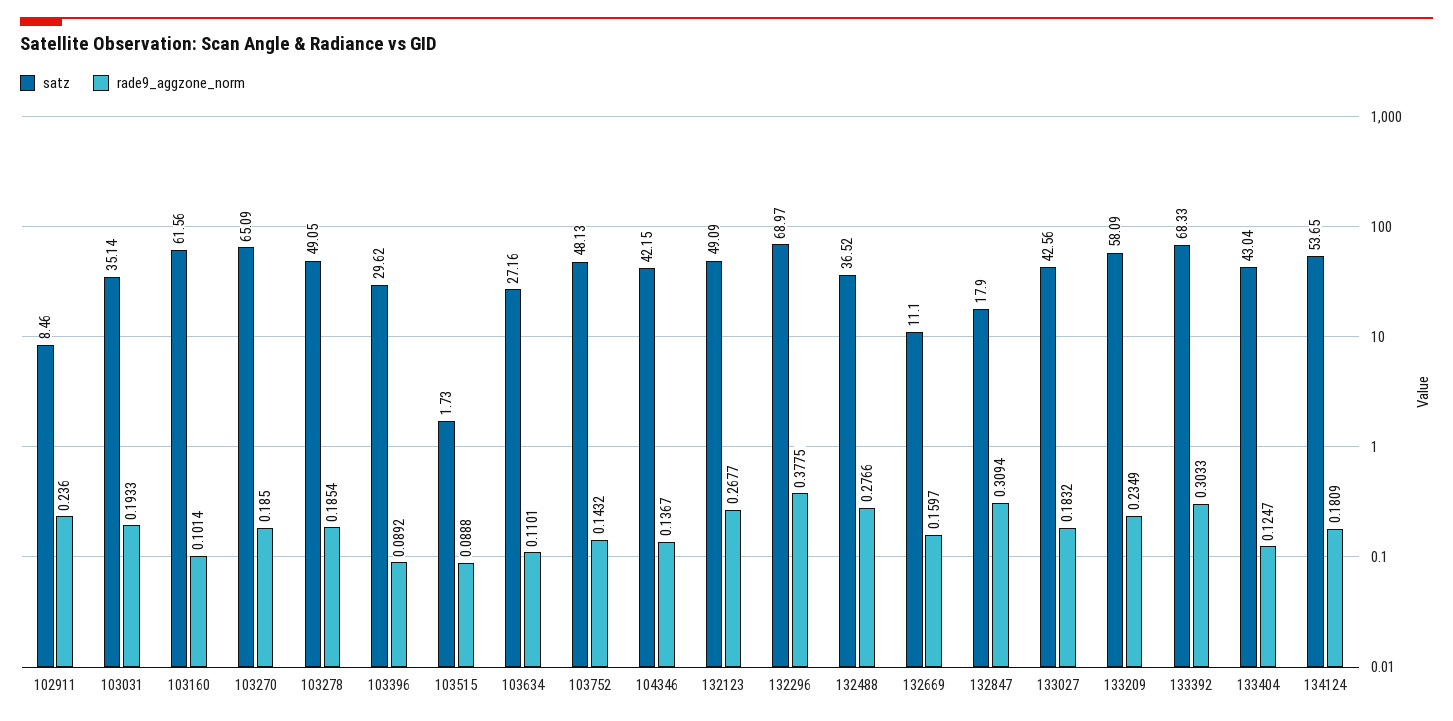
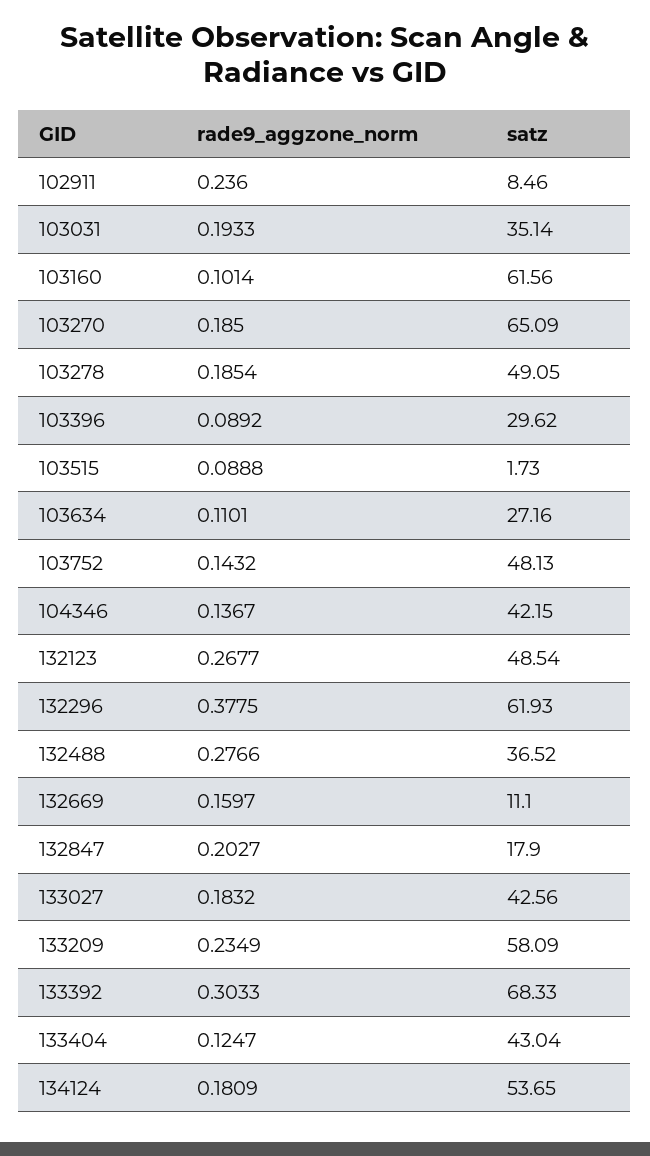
  {
    "satz": {
      "102911": 8.46,
      "103031": 35.14,
      "103160": 61.56,
      "103270": 65.09,
      "103278": 49.05,
      "103396": 29.62,
      "103515": 1.73,
      "103634": 27.16,
      "103752": 48.13,
      "104346": 42.15,
-     "132123": 49.09,
+     "132123": 48.54,
-     "132296": 68.97,
+     "132296": 61.93,
      "132488": 36.52,
      "132669": 11.1,
      "132847": 17.9,
      "133027": 42.56,
      "133209": 58.09,
      "133392": 68.33,
      "133404": 43.04,
      "134124": 53.65
    },
    "rade9_aggzone_norm": {
      "102911": 0.236,
      "103031": 0.1933,
      "103160": 0.1014,
      "103270": 0.185,
      "103278": 0.1854,
      "103396": 0.0892,
      "103515": 0.0888,
      "103634": 0.1101,
      "103752": 0.1432,
      "104346": 0.1367,
      "132123": 0.2677,
      "132296": 0.3775,
      "132488": 0.2766,
      "132669": 0.1597,
-     "132847": 0.3094,
+     "132847": 0.2027,
      "133027": 0.1832,
      "133209": 0.2349,
      "133392": 0.3033,
      "133404": 0.1247,
      "134124": 0.1809
    }
  }

